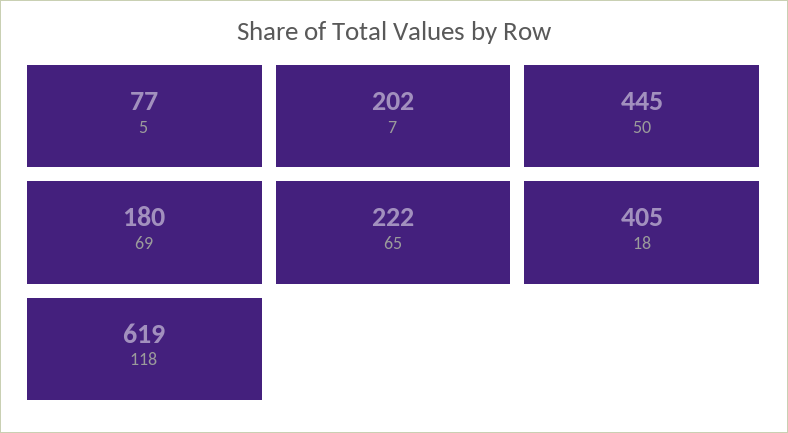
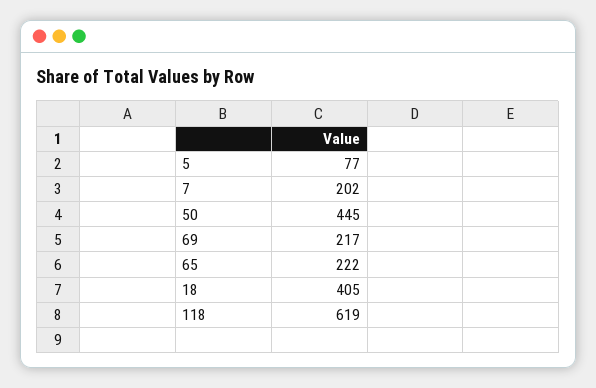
  {
    "5": 77,
    "7": 202,
    "50": 445,
-   "69": 180,
+   "69": 217,
    "65": 222,
    "18": 405,
    "118": 619
  }

